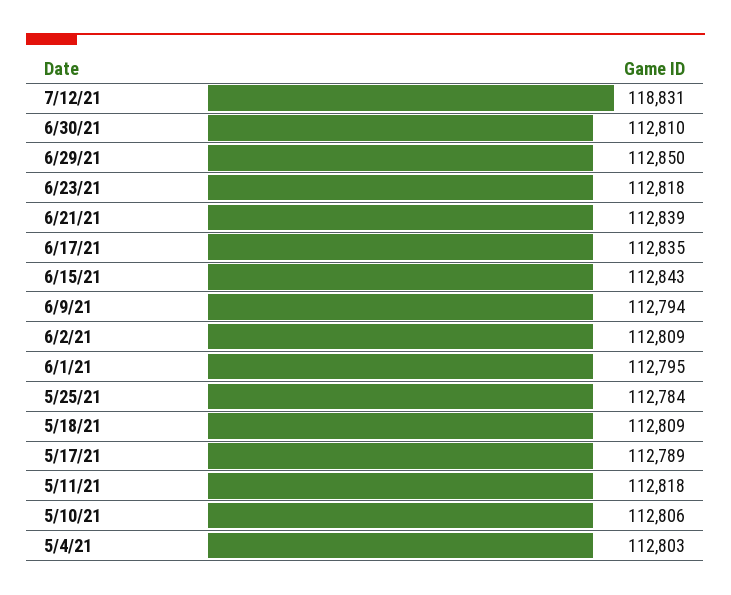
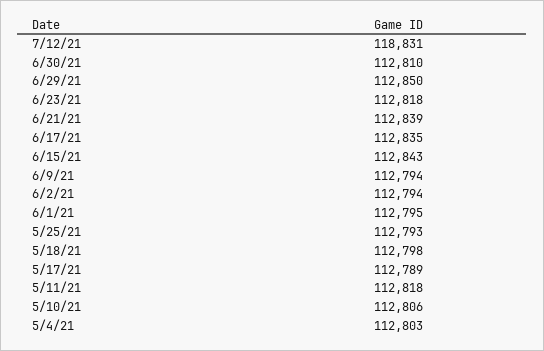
  {
    "7/12/21": 118831,
    "6/30/21": 112810,
    "6/29/21": 112850,
    "6/23/21": 112818,
    "6/21/21": 112839,
    "6/17/21": 112835,
    "6/15/21": 112843,
    "6/9/21": 112794,
-   "6/2/21": 112809,
+   "6/2/21": 112794,
    "6/1/21": 112795,
-   "5/25/21": 112784,
+   "5/25/21": 112793,
-   "5/18/21": 112809,
+   "5/18/21": 112798,
    "5/17/21": 112789,
    "5/11/21": 112818,
    "5/10/21": 112806,
    "5/4/21": 112803
  }

